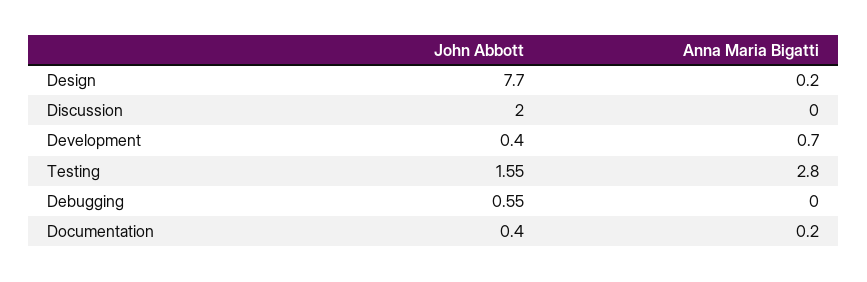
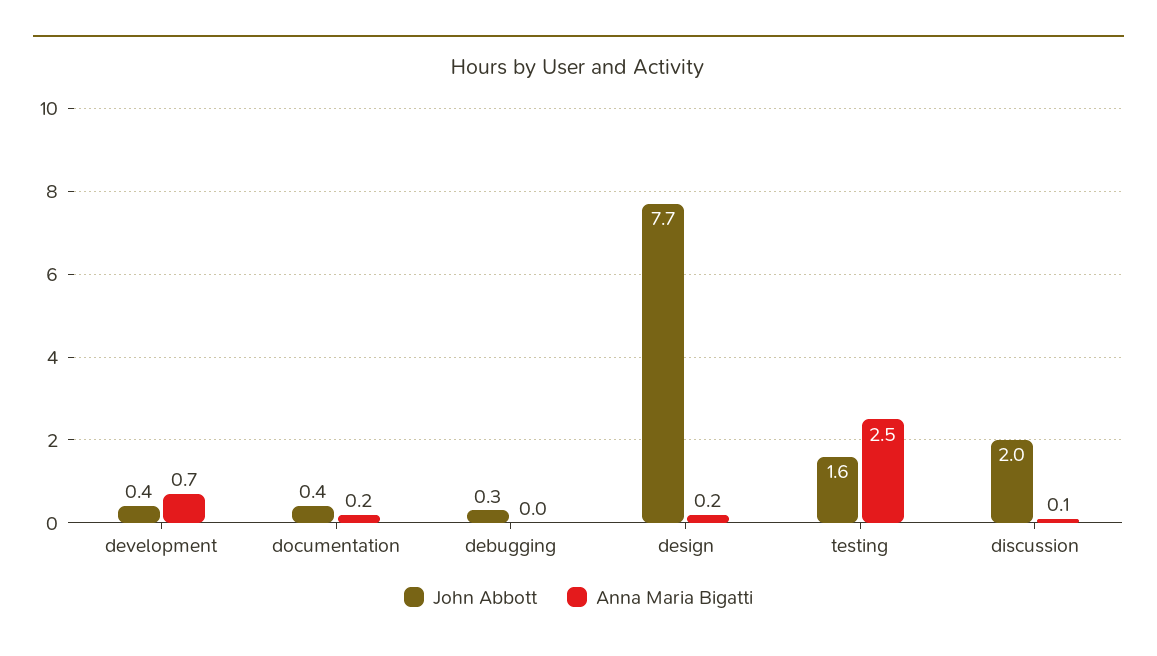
  {
    "John Abbott": {
      "Design": 7.7,
      "Discussion": 2,
      "Development": 0.4,
      "Testing": 1.55,
-     "Debugging": 0.55,
+     "Debugging": 0.3,
      "Documentation": 0.4
    },
    "Anna Maria Bigatti": {
      "Design": 0.2,
-     "Discussion": 0,
+     "Discussion": 0.1,
      "Development": 0.7,
-     "Testing": 2.8,
+     "Testing": 2.5,
      "Debugging": 0,
      "Documentation": 0.2
    }
  }

